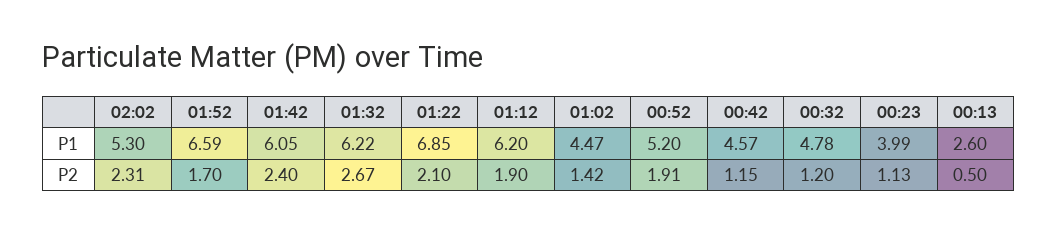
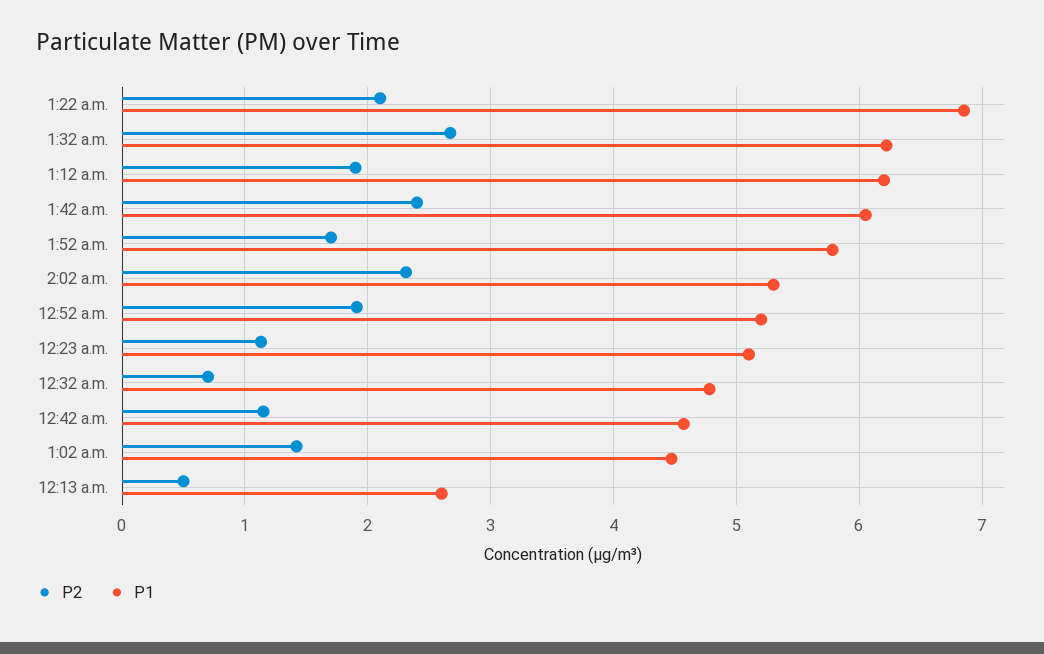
  {
    "P1": {
      "02:02": 5.3,
-     "01:52": 6.59,
+     "01:52": 5.8,
      "01:42": 6.05,
      "01:32": 6.22,
      "01:22": 6.85,
      "01:12": 6.2,
      "01:02": 4.47,
      "00:52": 5.2,
      "00:42": 4.57,
      "00:32": 4.78,
-     "00:23": 3.99,
+     "00:23": 5.1,
      "00:13": 2.6
    },
    "P2": {
      "02:02": 2.31,
      "01:52": 1.7,
      "01:42": 2.4,
      "01:32": 2.67,
      "01:22": 2.1,
      "01:12": 1.9,
      "01:02": 1.42,
      "00:52": 1.91,
      "00:42": 1.15,
-     "00:32": 1.2,
+     "00:32": 0.7,
      "00:23": 1.13,
      "00:13": 0.5
    }
  }

